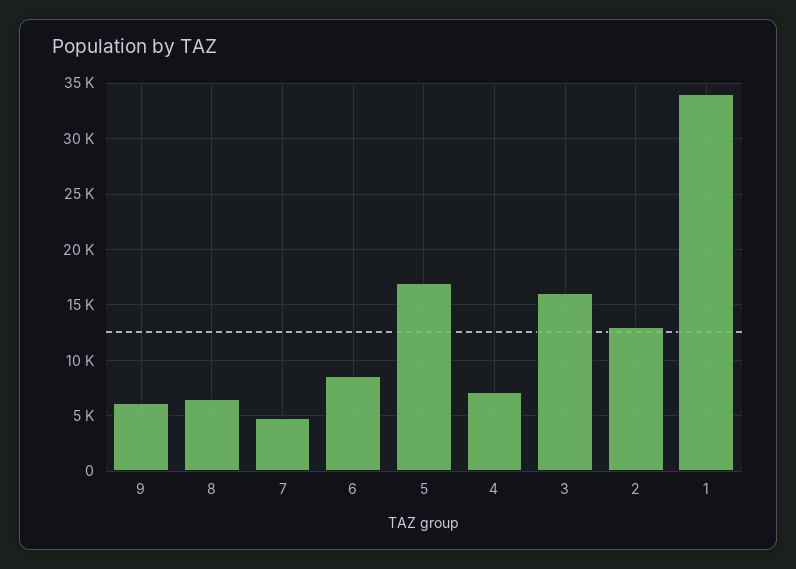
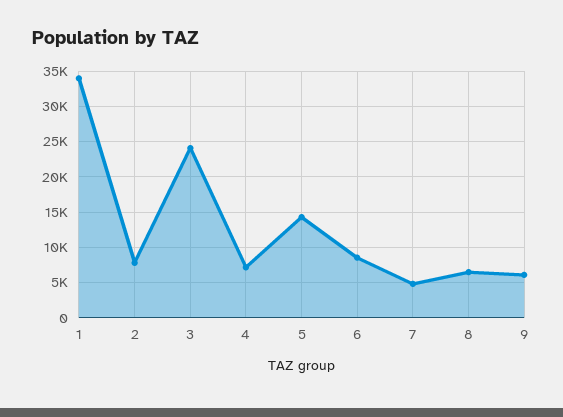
  {
    "9": 6000,
    "8": 7000,
    "7": 5000,
    "6": 9000,
-   "5": 17000,
+   "5": 14000,
    "4": 7000,
-   "3": 16000,
+   "3": 24000,
-   "2": 13000,
+   "2": 8000,
    "1": 34000
  }

